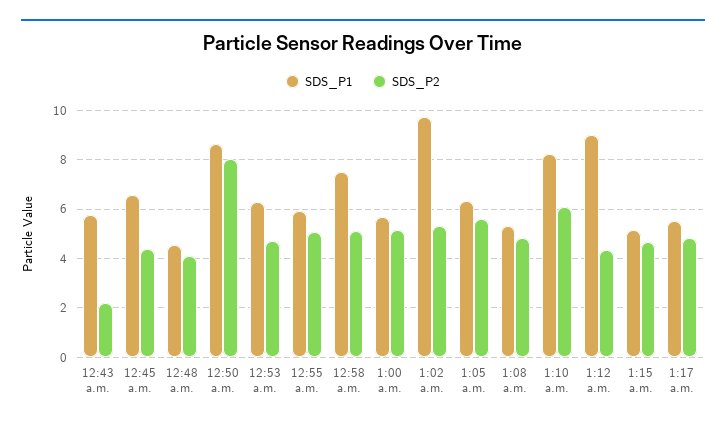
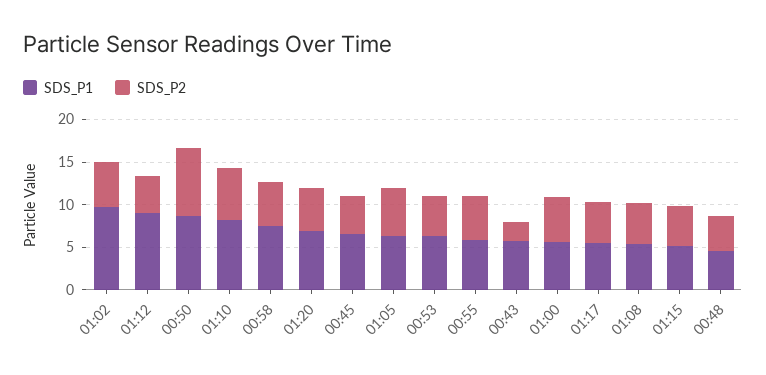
  {
    "SDS_P1": {
      "12:43 a.m.": 5.75,
      "12:45 a.m.": 6.5,
      "12:48 a.m.": 4.5,
      "12:50 a.m.": 8.75,
      "12:53 a.m.": 6.25,
      "12:55 a.m.": 6,
      "12:58 a.m.": 7.5,
      "1:00 a.m.": 5.75,
      "1:02 a.m.": 9.75,
      "1:05 a.m.": 6.25,
      "1:08 a.m.": 5.25,
      "1:10 a.m.": 8.25,
      "1:12 a.m.": 9,
      "1:15 a.m.": 5.25,
-     "1:17 a.m.": 5.5
+     "1:17 a.m.": 5.5,
+     "01:20": 7
    },
    "SDS_P2": {
      "12:43 a.m.": 2.25,
      "12:45 a.m.": 4.5,
      "12:48 a.m.": 4,
      "12:50 a.m.": 8,
      "12:53 a.m.": 4.75,
      "12:55 a.m.": 5,
      "12:58 a.m.": 5.25,
      "1:00 a.m.": 5.25,
      "1:02 a.m.": 5.25,
      "1:05 a.m.": 5.5,
      "1:08 a.m.": 4.75,
      "1:10 a.m.": 6,
      "1:12 a.m.": 4.25,
      "1:15 a.m.": 4.75,
-     "1:17 a.m.": 4.75
+     "1:17 a.m.": 4.75,
+     "01:20": 5
    }
  }

